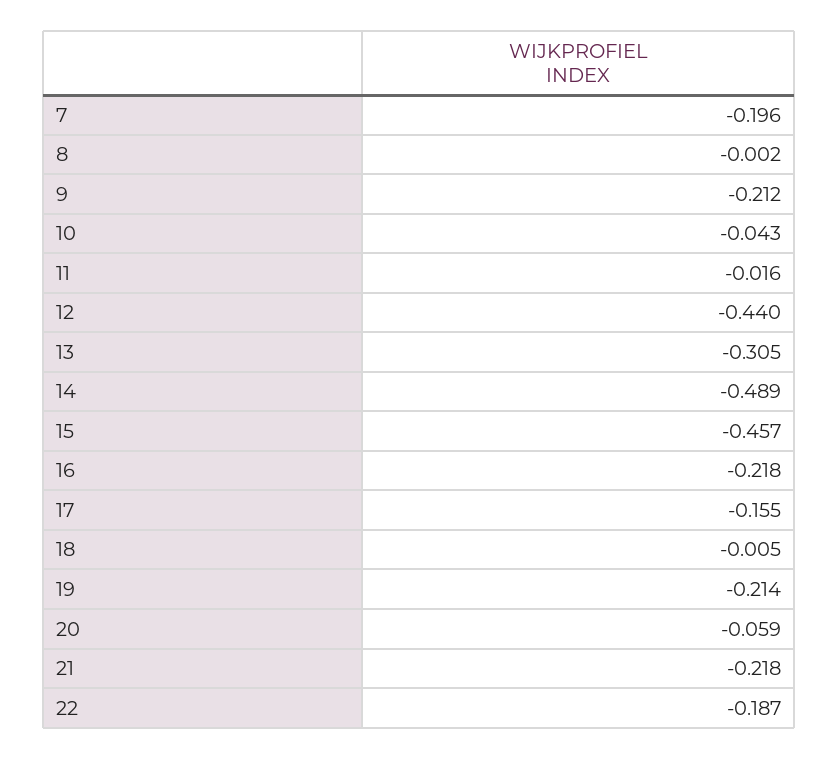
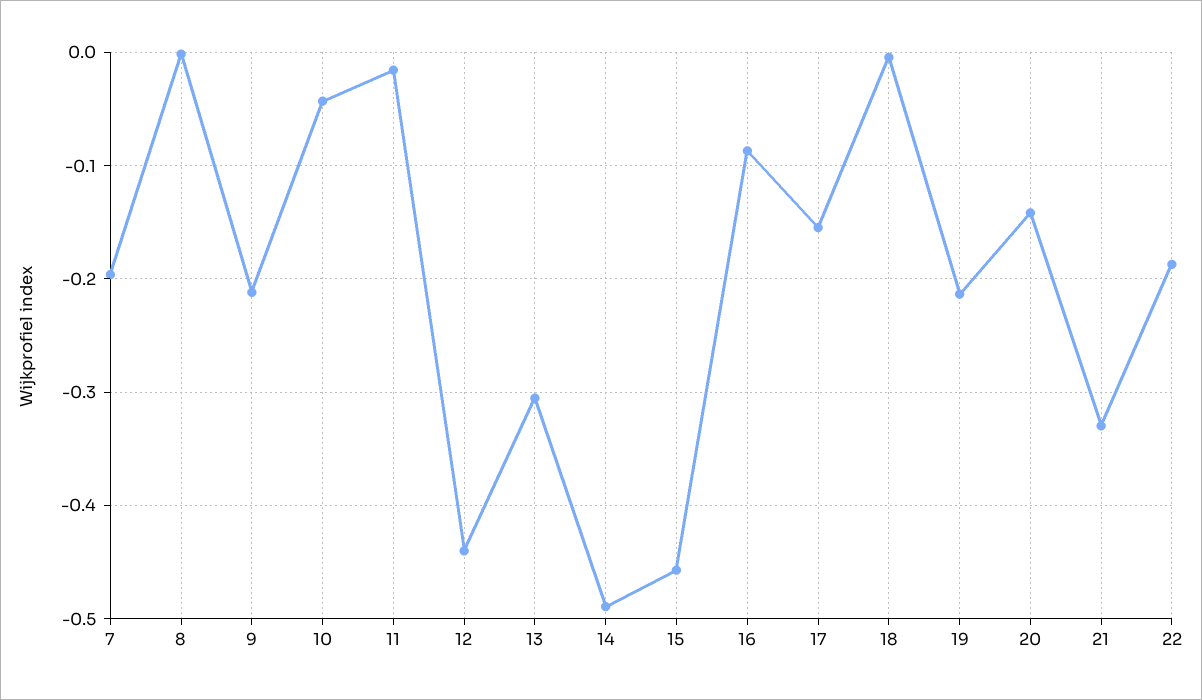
  {
    "7": -0.196,
    "8": -0.002,
    "9": -0.212,
    "10": -0.043,
    "11": -0.016,
    "12": -0.44,
    "13": -0.305,
    "14": -0.489,
    "15": -0.457,
-   "16": -0.218,
+   "16": -0.09,
    "17": -0.155,
    "18": -0.005,
    "19": -0.214,
-   "20": -0.059,
+   "20": -0.14,
-   "21": -0.218,
+   "21": -0.33,
    "22": -0.187
  }

